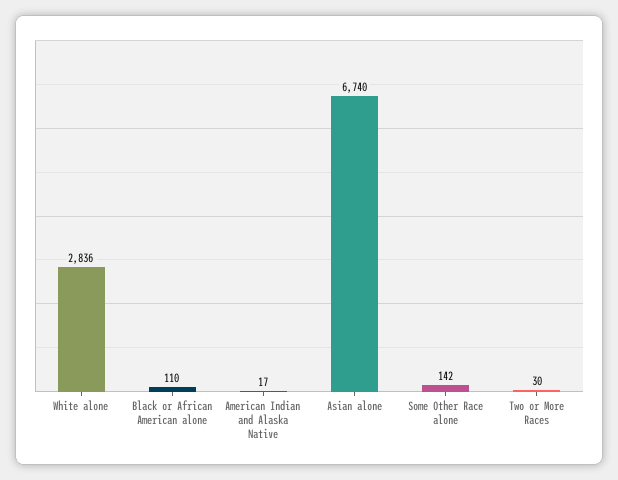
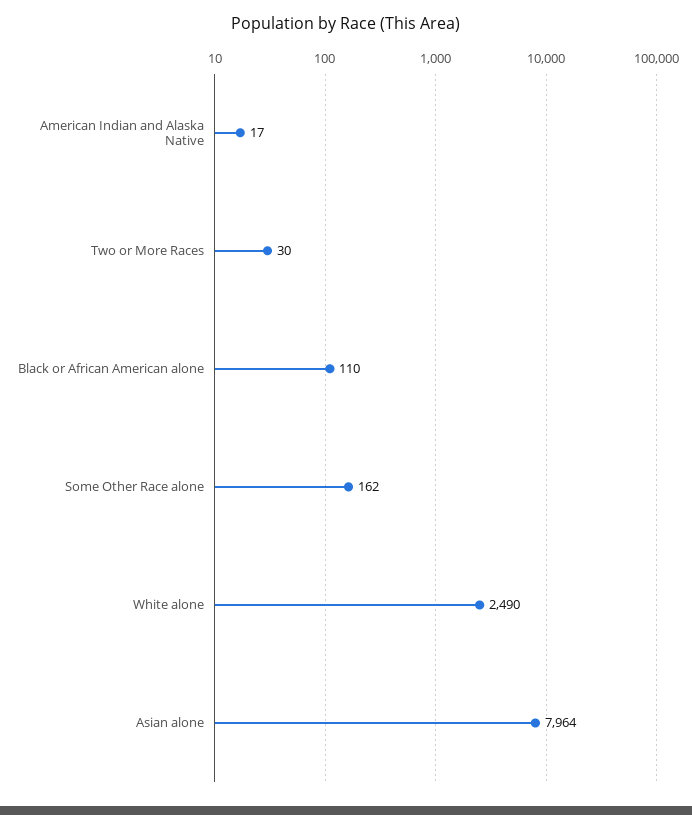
  {
-   "White alone": 2836,
+   "White alone": 2490,
    "Black or African American alone": 110,
    "American Indian and Alaska Native": 17,
-   "Asian alone": 6740,
+   "Asian alone": 7964,
-   "Some Other Race alone": 142,
+   "Some Other Race alone": 162,
    "Two or More Races": 30
  }

